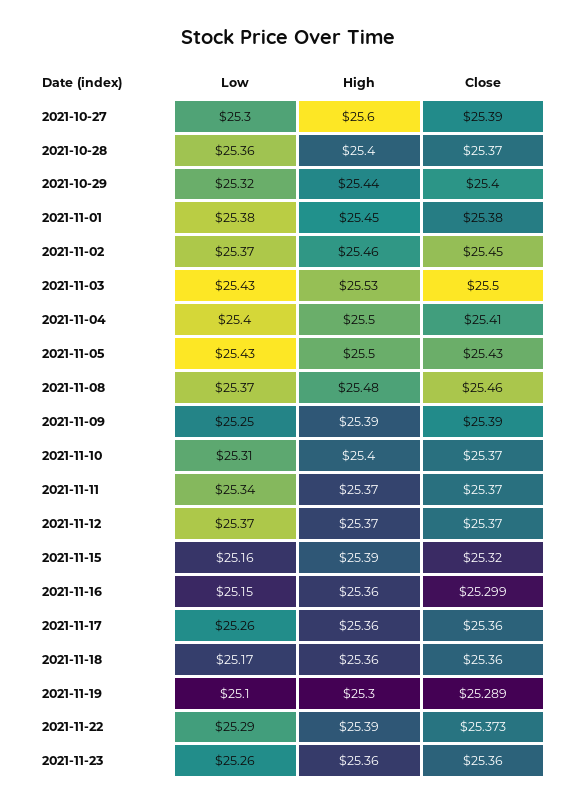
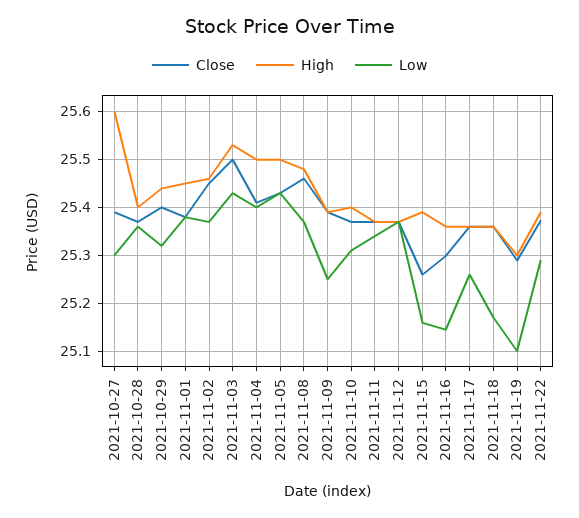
  {
    "Low": {
      "2021-10-27": 25.3,
      "2021-10-28": 25.36,
      "2021-10-29": 25.32,
      "2021-11-01": 25.38,
      "2021-11-02": 25.37,
      "2021-11-03": 25.43,
      "2021-11-04": 25.4,
      "2021-11-05": 25.43,
      "2021-11-08": 25.37,
      "2021-11-09": 25.25,
      "2021-11-10": 25.31,
      "2021-11-11": 25.34,
      "2021-11-12": 25.37,
      "2021-11-15": 25.16,
      "2021-11-16": 25.15,
      "2021-11-17": 25.26,
      "2021-11-18": 25.17,
      "2021-11-19": 25.1,
-     "2021-11-22": 25.29,
+     "2021-11-22": 25.29
-     "2021-11-23": 25.26
    },
    "High": {
      "2021-10-27": 25.6,
      "2021-10-28": 25.4,
      "2021-10-29": 25.44,
      "2021-11-01": 25.45,
      "2021-11-02": 25.46,
      "2021-11-03": 25.53,
      "2021-11-04": 25.5,
      "2021-11-05": 25.5,
      "2021-11-08": 25.48,
      "2021-11-09": 25.39,
      "2021-11-10": 25.4,
      "2021-11-11": 25.37,
      "2021-11-12": 25.37,
      "2021-11-15": 25.39,
      "2021-11-16": 25.36,
      "2021-11-17": 25.36,
      "2021-11-18": 25.36,
      "2021-11-19": 25.3,
-     "2021-11-22": 25.39,
+     "2021-11-22": 25.39
-     "2021-11-23": 25.36
    },
    "Close": {
      "2021-10-27": 25.39,
      "2021-10-28": 25.37,
      "2021-10-29": 25.4,
      "2021-11-01": 25.38,
      "2021-11-02": 25.45,
      "2021-11-03": 25.5,
      "2021-11-04": 25.41,
      "2021-11-05": 25.43,
      "2021-11-08": 25.46,
      "2021-11-09": 25.39,
      "2021-11-10": 25.37,
      "2021-11-11": 25.37,
      "2021-11-12": 25.37,
-     "2021-11-15": 25.32,
+     "2021-11-15": 25.26,
      "2021-11-16": 25.299,
      "2021-11-17": 25.36,
      "2021-11-18": 25.36,
      "2021-11-19": 25.289,
-     "2021-11-22": 25.373,
+     "2021-11-22": 25.373
-     "2021-11-23": 25.36
    }
  }

